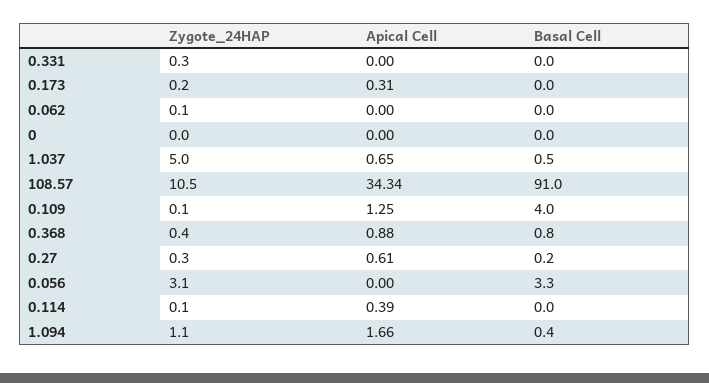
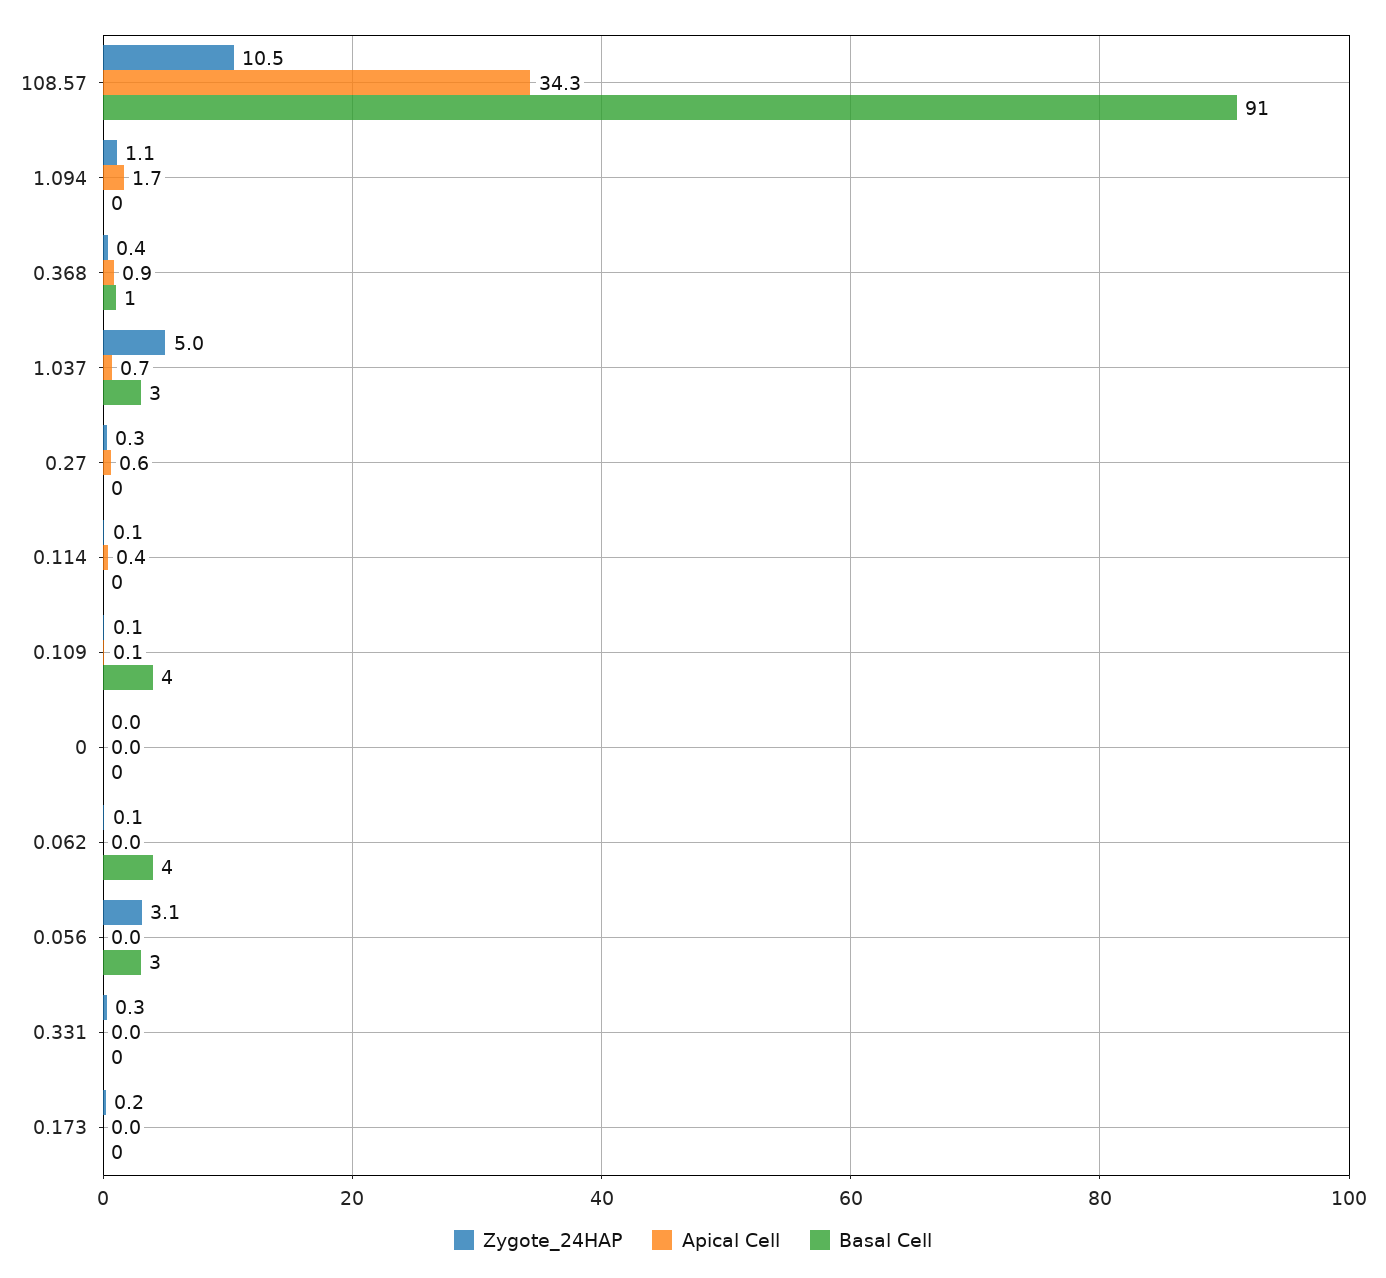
  {
    "Zygote_24HAP": {
      "0.331": 0.3,
      "0.173": 0.2,
      "0.062": 0.1,
      "0": 0,
      "1.037": 5,
      "108.57": 10.5,
      "0.109": 0.1,
      "0.368": 0.4,
      "0.27": 0.3,
      "0.056": 3.1,
      "0.114": 0.1,
      "1.094": 1.1
    },
    "Apical Cell": {
      "0.331": 0,
-     "0.173": 0.31,
+     "0.173": 0,
      "0.062": 0,
      "0": 0,
      "1.037": 0.65,
      "108.57": 34.34,
-     "0.109": 1.25,
+     "0.109": 0.1,
      "0.368": 0.88,
      "0.27": 0.61,
      "0.056": 0,
      "0.114": 0.39,
      "1.094": 1.66
    },
    "Basal Cell": {
      "0.331": 0,
      "0.173": 0,
-     "0.062": 0,
+     "0.062": 4,
      "0": 0,
-     "1.037": 0.5,
+     "1.037": 3,
      "108.57": 91,
      "0.109": 4,
      "0.368": 0.8,
      "0.27": 0.2,
      "0.056": 3.3,
      "0.114": 0,
      "1.094": 0.4
    }
  }

